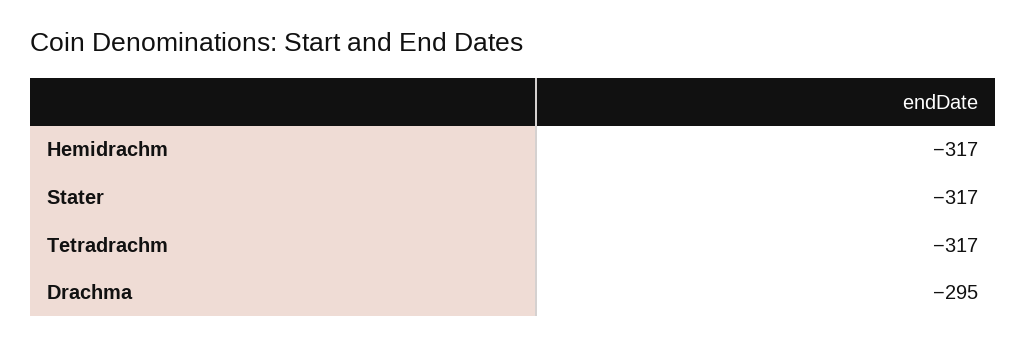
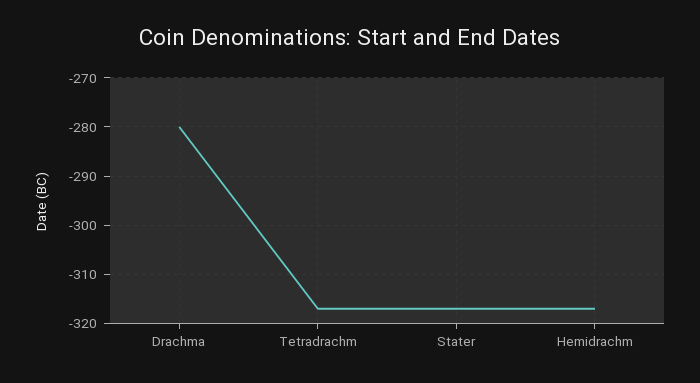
  {
    "Hemidrachm": -317,
    "Stater": -317,
    "Tetradrachm": -317,
-   "Drachma": -295
+   "Drachma": -280
  }

